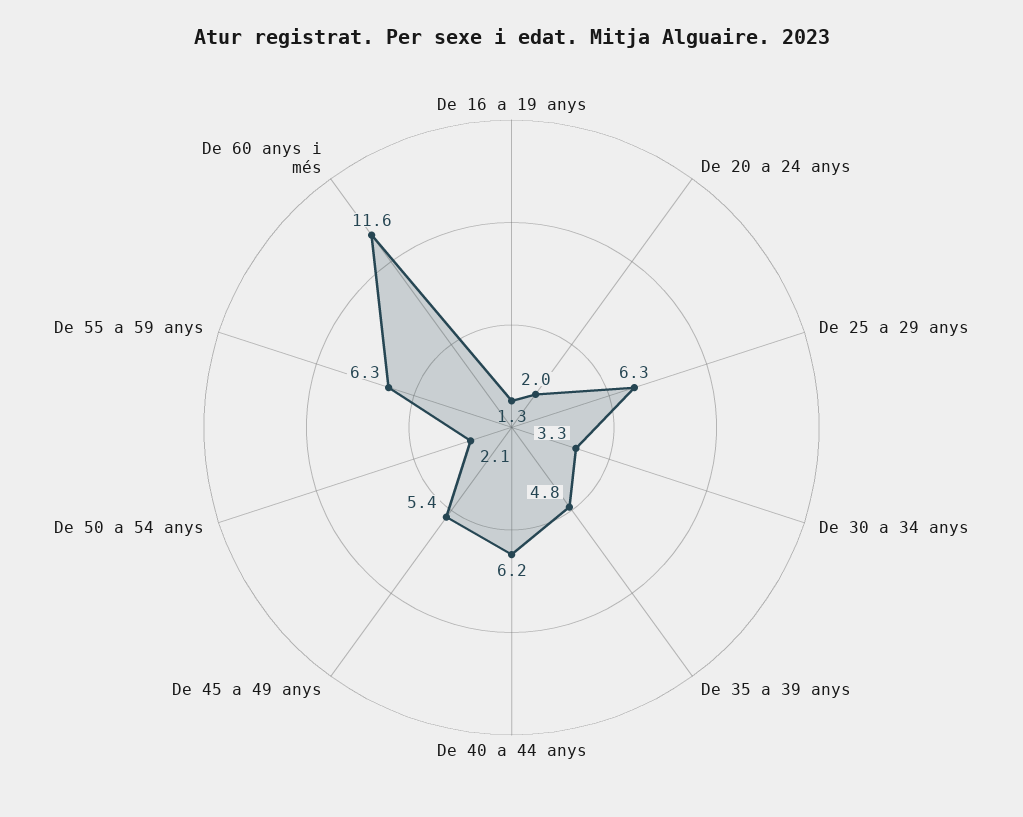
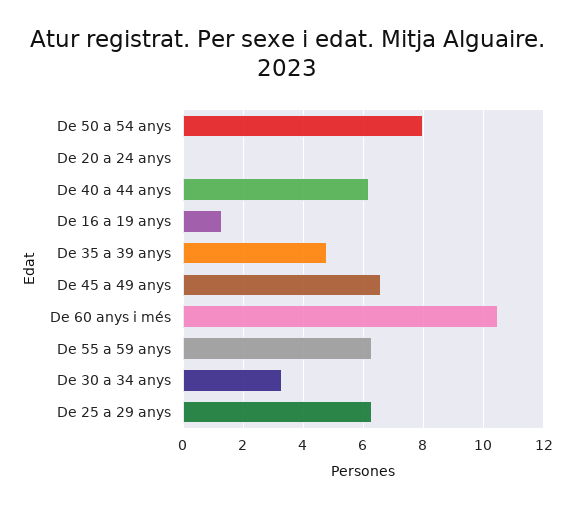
  {
    "De 16 a 19 anys": 1.3,
-   "De 20 a 24 anys": 2,
+   "De 20 a 24 anys": 0,
    "De 25 a 29 anys": 6.3,
    "De 30 a 34 anys": 3.3,
    "De 35 a 39 anys": 4.8,
    "De 40 a 44 anys": 6.2,
-   "De 45 a 49 anys": 5.4,
+   "De 45 a 49 anys": 6.5,
-   "De 50 a 54 anys": 2.1,
+   "De 50 a 54 anys": 8,
    "De 55 a 59 anys": 6.3,
-   "De 60 anys i més": 11.6
+   "De 60 anys i més": 10.5
  }

